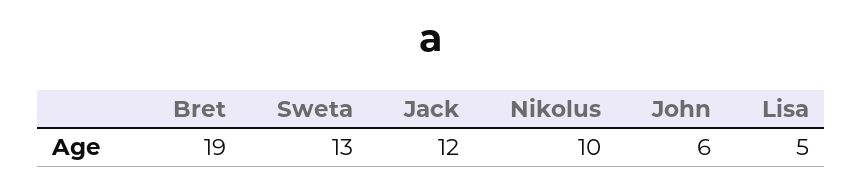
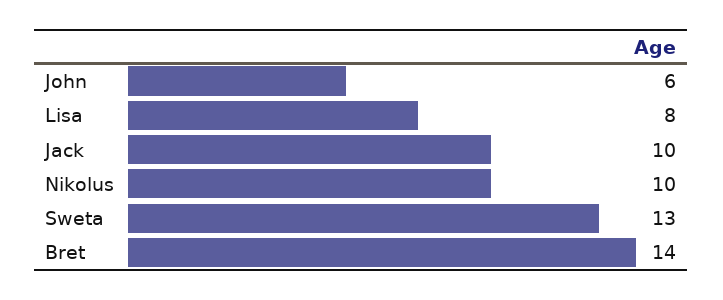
  {
-   "Bret": 19,
+   "Bret": 14,
    "Sweta": 13,
-   "Jack": 12,
+   "Jack": 10,
    "Nikolus": 10,
    "John": 6,
-   "Lisa": 5
+   "Lisa": 8
  }

